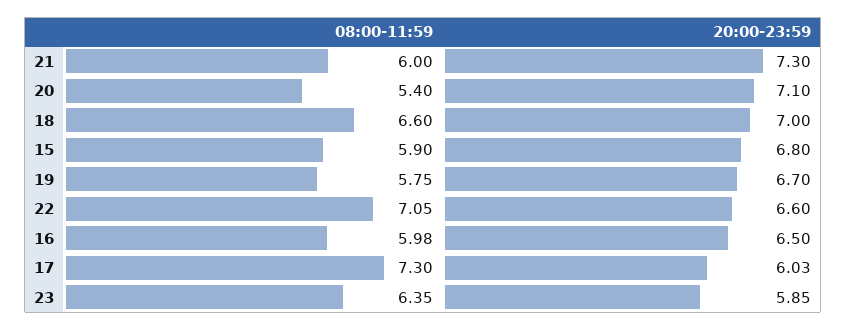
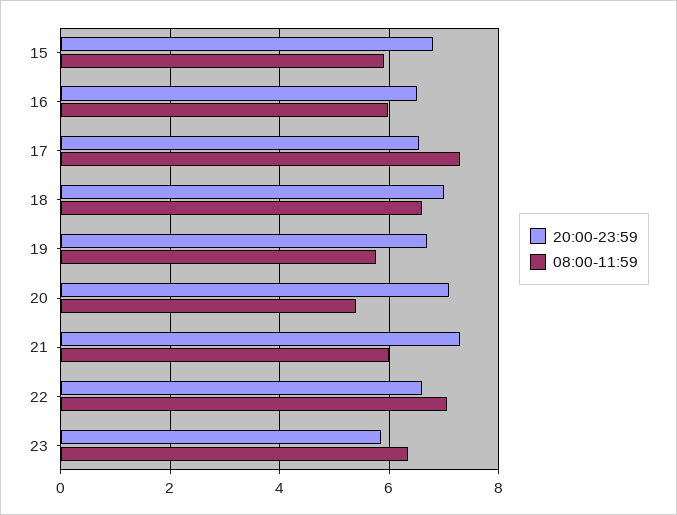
  {
    "08:00-11:59": {
      "21": 6,
      "20": 5.4,
      "18": 6.6,
      "15": 5.9,
      "19": 5.75,
      "22": 7.05,
      "16": 5.98,
      "17": 7.3,
      "23": 6.35
    },
    "20:00-23:59": {
      "21": 7.3,
      "20": 7.1,
      "18": 7,
      "15": 6.8,
      "19": 6.7,
      "22": 6.6,
      "16": 6.5,
-     "17": 6.03,
+     "17": 6.6,
      "23": 5.85
    }
  }

